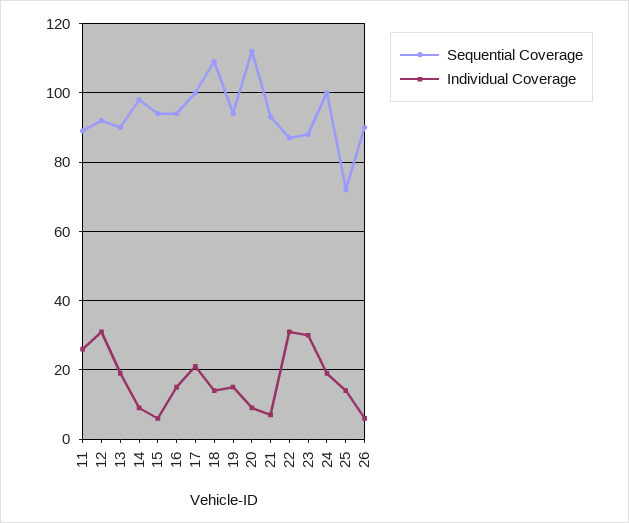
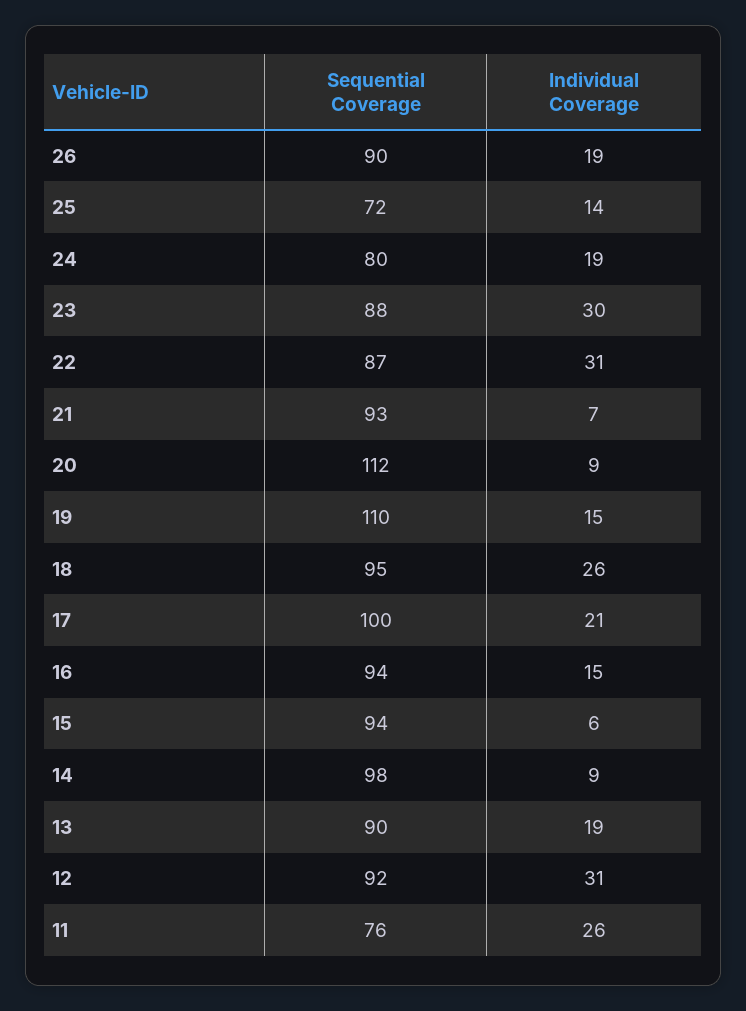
  {
    "Sequential Coverage": {
-     "11": 90,
+     "11": 76,
      "12": 92,
      "13": 90,
      "14": 98,
      "15": 94,
      "16": 94,
      "17": 100,
-     "18": 110,
+     "18": 95,
-     "19": 95,
+     "19": 110,
      "20": 112,
      "21": 93,
      "22": 87,
      "23": 88,
-     "24": 100,
+     "24": 80,
      "25": 72,
      "26": 90
    },
    "Individual Coverage": {
      "11": 26,
      "12": 31,
      "13": 19,
      "14": 9,
      "15": 6,
      "16": 15,
      "17": 21,
-     "18": 15,
+     "18": 26,
      "19": 15,
      "20": 9,
      "21": 7,
      "22": 31,
      "23": 30,
      "24": 19,
      "25": 14,
-     "26": 5
+     "26": 19
    }
  }

